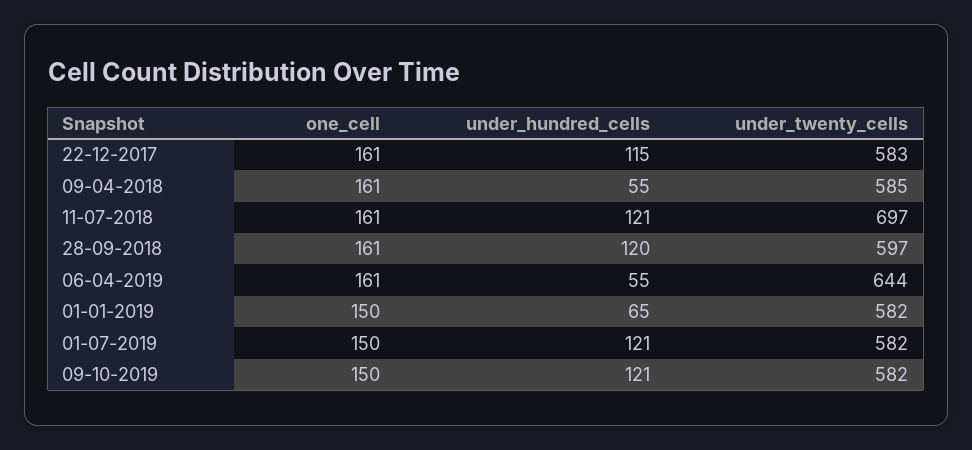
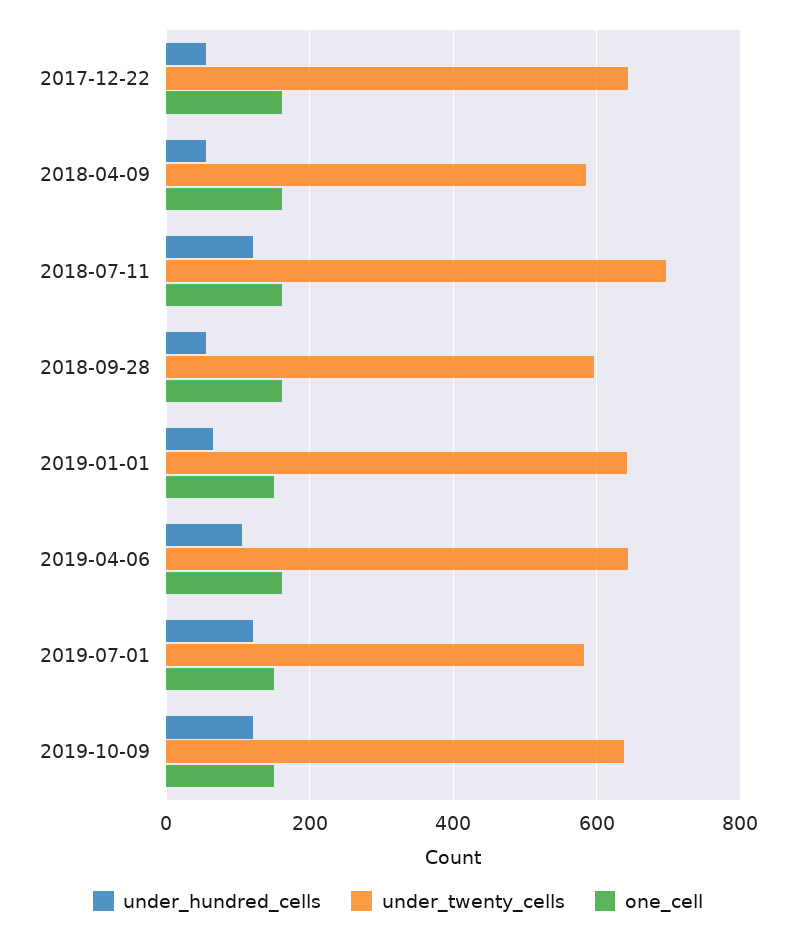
  {
    "one_cell": {
      "22-12-2017": 161,
      "09-04-2018": 161,
      "11-07-2018": 161,
      "28-09-2018": 161,
      "06-04-2019": 161,
      "01-01-2019": 150,
      "01-07-2019": 150,
      "09-10-2019": 150
    },
    "under_hundred_cells": {
-     "22-12-2017": 115,
+     "22-12-2017": 60,
      "09-04-2018": 55,
      "11-07-2018": 121,
-     "28-09-2018": 120,
+     "28-09-2018": 60,
-     "06-04-2019": 55,
+     "06-04-2019": 100,
      "01-01-2019": 65,
      "01-07-2019": 121,
      "09-10-2019": 121
    },
    "under_twenty_cells": {
-     "22-12-2017": 583,
+     "22-12-2017": 640,
      "09-04-2018": 585,
      "11-07-2018": 697,
      "28-09-2018": 597,
      "06-04-2019": 644,
-     "01-01-2019": 582,
+     "01-01-2019": 640,
      "01-07-2019": 582,
-     "09-10-2019": 582
+     "09-10-2019": 640
    }
  }

